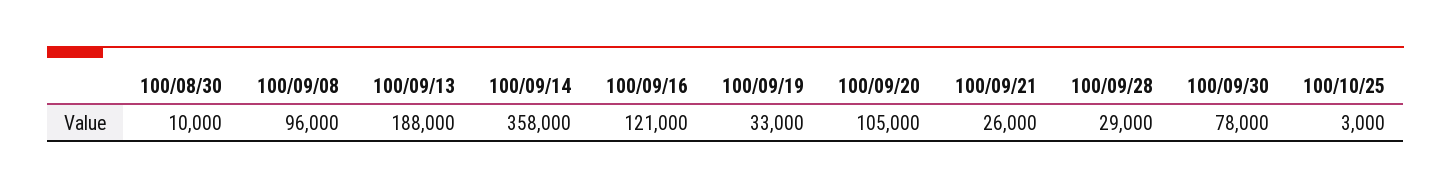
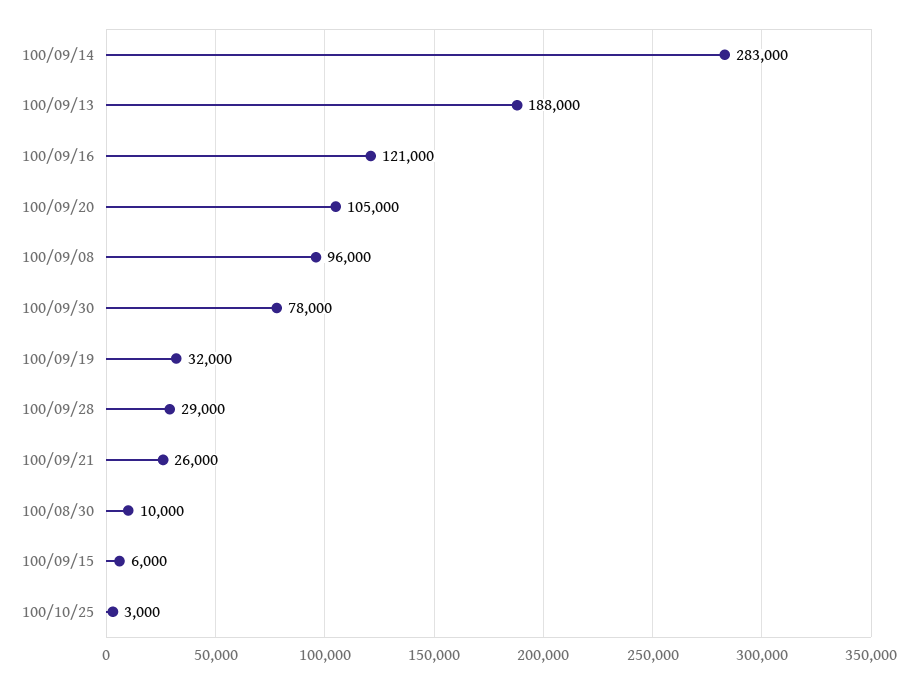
  {
    "100/08/30": 10000,
    "100/09/08": 96000,
    "100/09/13": 188000,
-   "100/09/14": 358000,
+   "100/09/14": 283000,
    "100/09/16": 121000,
-   "100/09/19": 33000,
+   "100/09/19": 32000,
    "100/09/20": 105000,
    "100/09/21": 26000,
    "100/09/28": 29000,
    "100/09/30": 78000,
-   "100/10/25": 3000
+   "100/10/25": 3000,
+   "100/09/15": 6000
  }

